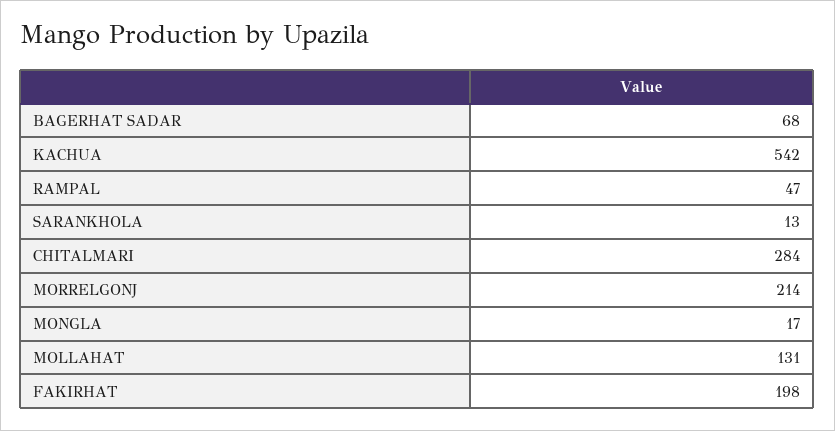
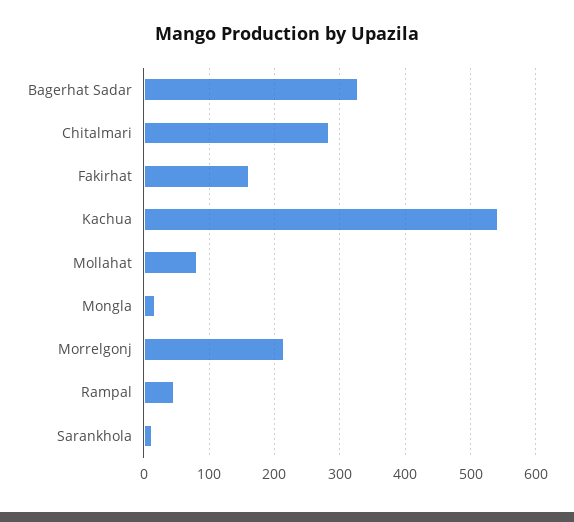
  {
-   "BAGERHAT SADAR": 68,
+   "BAGERHAT SADAR": 330,
    "KACHUA": 542,
    "RAMPAL": 47,
    "SARANKHOLA": 13,
    "CHITALMARI": 284,
    "MORRELGONJ": 214,
    "MONGLA": 17,
-   "MOLLAHAT": 131,
+   "MOLLAHAT": 80,
-   "FAKIRHAT": 198
+   "FAKIRHAT": 160
  }

